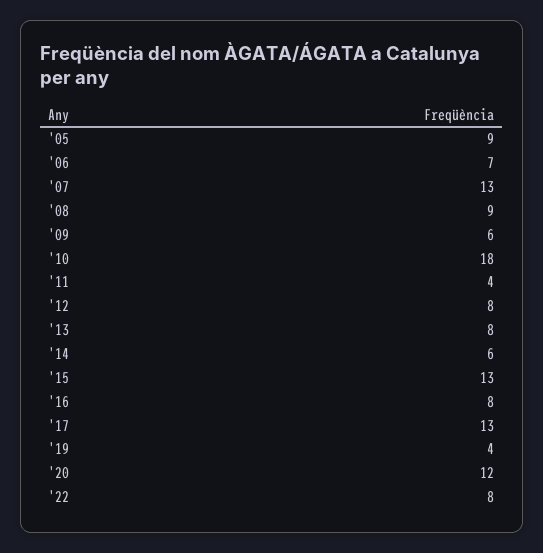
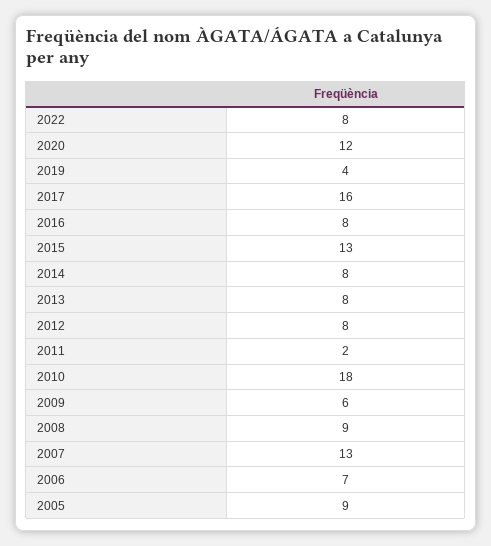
  {
    "'05": 9,
    "'06": 7,
    "'07": 13,
    "'08": 9,
    "'09": 6,
    "'10": 18,
-   "'11": 4,
+   "'11": 2,
    "'12": 8,
    "'13": 8,
-   "'14": 6,
+   "'14": 8,
    "'15": 13,
    "'16": 8,
-   "'17": 13,
+   "'17": 16,
    "'19": 4,
    "'20": 12,
    "'22": 8
  }

